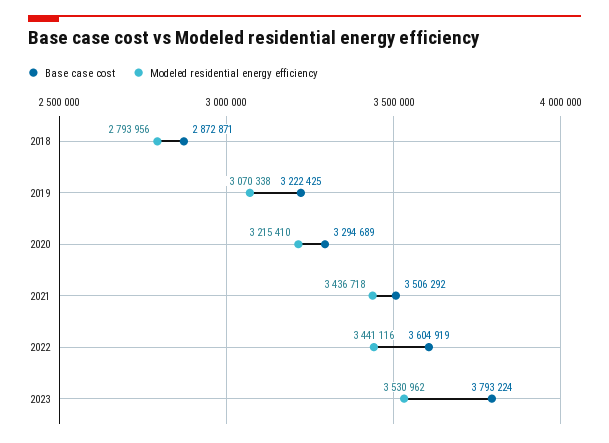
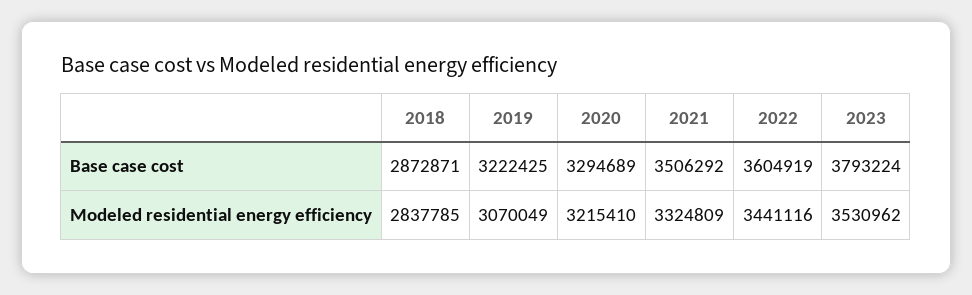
  {
    "Base case cost": {
      "2018": 2872871,
      "2019": 3222425,
      "2020": 3294689,
      "2021": 3506292,
      "2022": 3604919,
      "2023": 3793224
    },
    "Modeled residential energy efficiency": {
-     "2018": 2793956,
+     "2018": 2837785,
-     "2019": 3070338,
+     "2019": 3070049,
      "2020": 3215410,
-     "2021": 3436718,
+     "2021": 3324809,
      "2022": 3441116,
      "2023": 3530962
    }
  }

